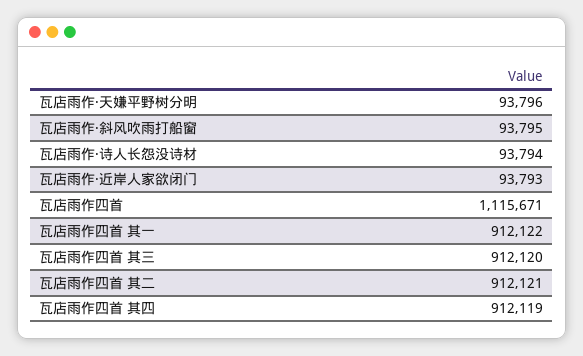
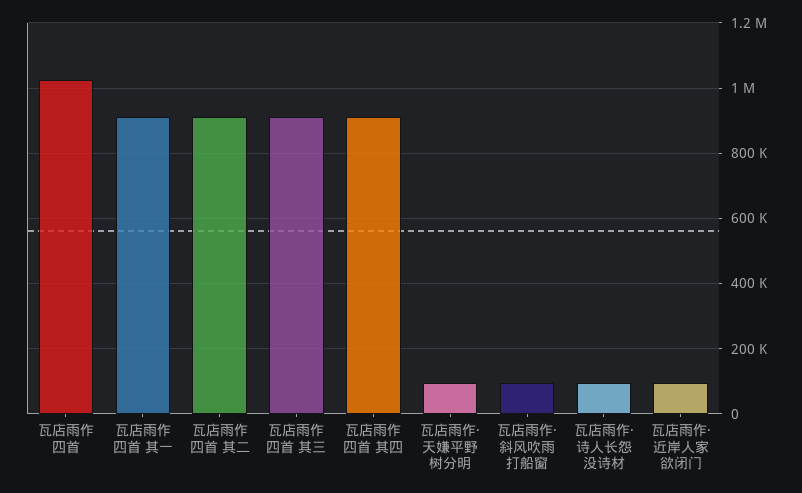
  {
    "瓦店雨作·天嫌平野树分明": 93796,
    "瓦店雨作·斜风吹雨打船窗": 93795,
    "瓦店雨作·诗人长怨没诗材": 93794,
    "瓦店雨作·近岸人家欲闭门": 93793,
-   "瓦店雨作四首": 1115671,
+   "瓦店雨作四首": 1020000,
    "瓦店雨作四首 其一": 912122,
    "瓦店雨作四首 其三": 912120,
    "瓦店雨作四首 其二": 912121,
    "瓦店雨作四首 其四": 912119
  }

